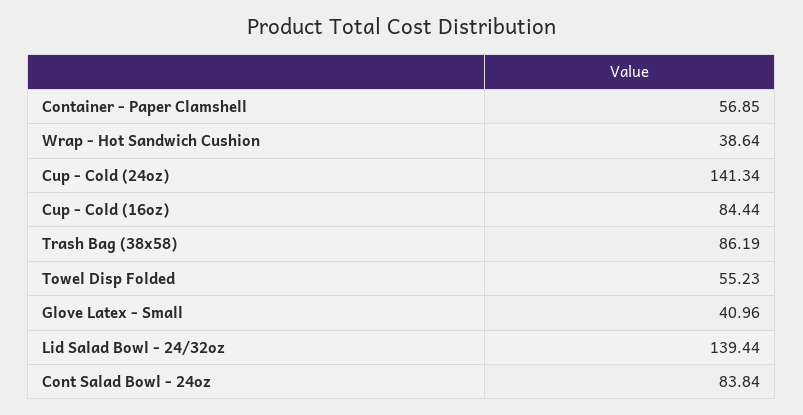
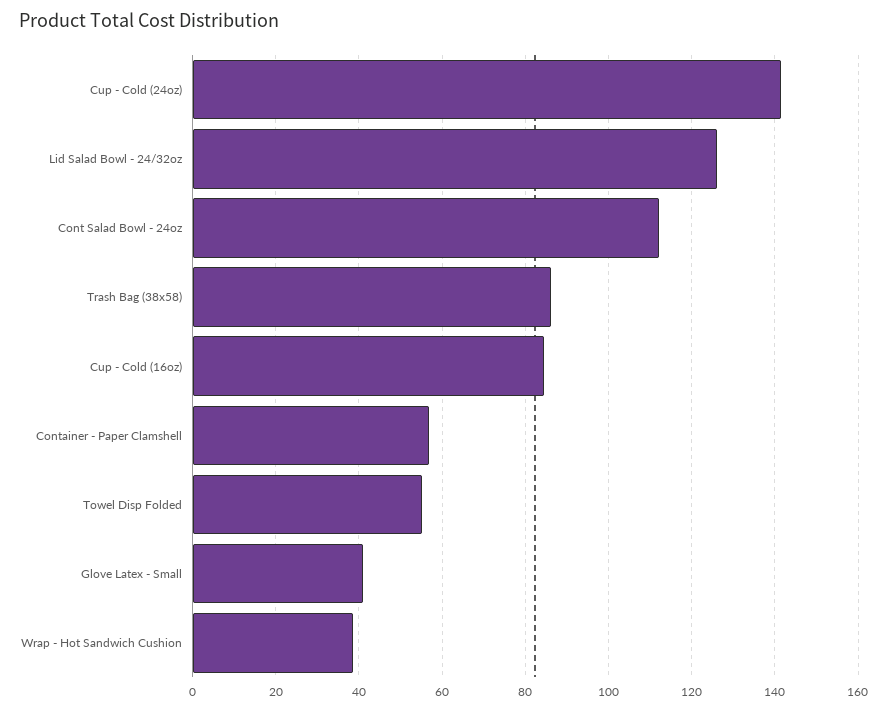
  {
    "Container - Paper Clamshell": 56.85,
    "Wrap - Hot Sandwich Cushion": 38.64,
    "Cup - Cold (24oz)": 141.34,
    "Cup - Cold (16oz)": 84.44,
    "Trash Bag (38x58)": 86.19,
    "Towel Disp Folded": 55.23,
    "Glove Latex - Small": 40.96,
-   "Lid Salad Bowl - 24/32oz": 139.44,
+   "Lid Salad Bowl - 24/32oz": 126,
-   "Cont Salad Bowl - 24oz": 83.84
+   "Cont Salad Bowl - 24oz": 112
  }

